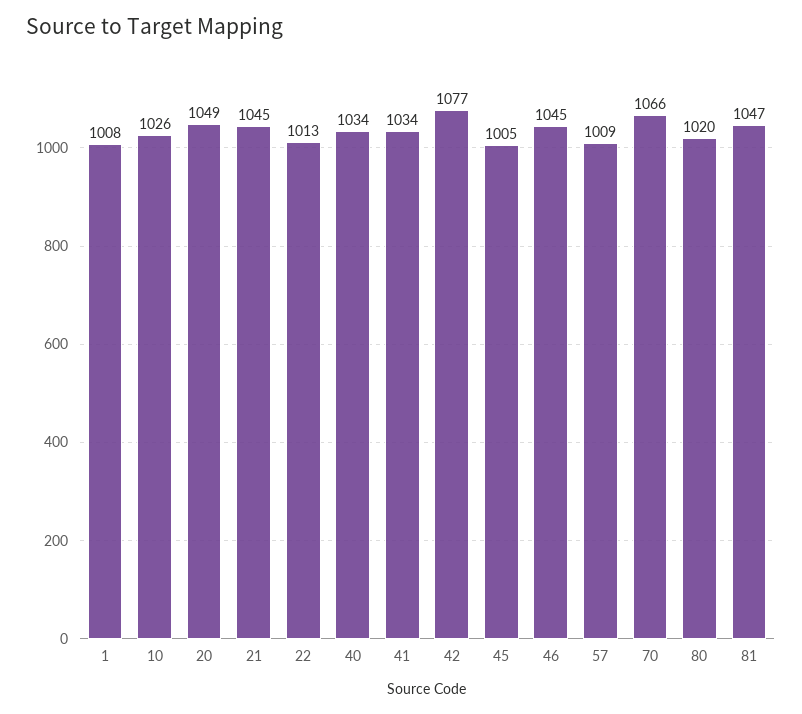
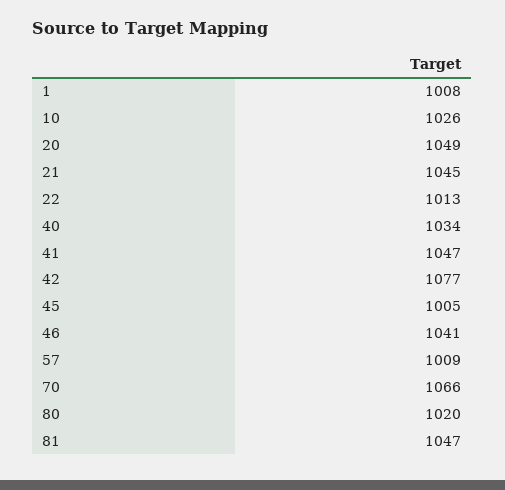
  {
    "1": 1008,
    "10": 1026,
    "20": 1049,
    "21": 1045,
    "22": 1013,
    "40": 1034,
-   "41": 1034,
+   "41": 1047,
    "42": 1077,
    "45": 1005,
-   "46": 1045,
+   "46": 1041,
    "57": 1009,
    "70": 1066,
    "80": 1020,
    "81": 1047
  }

